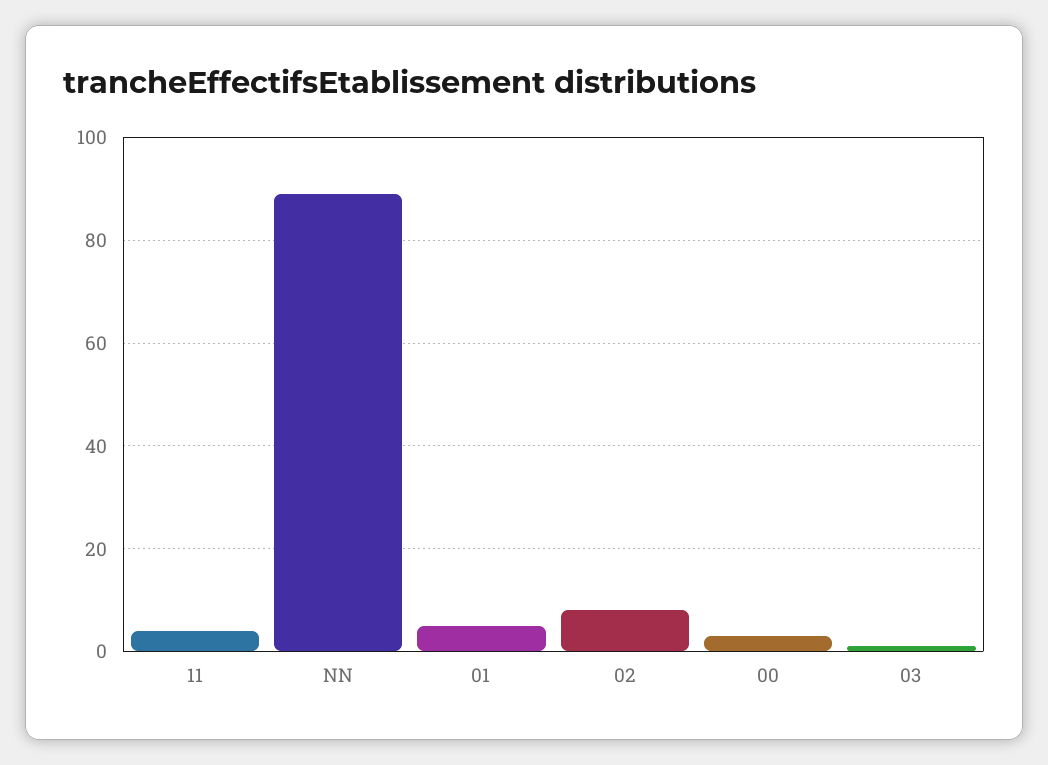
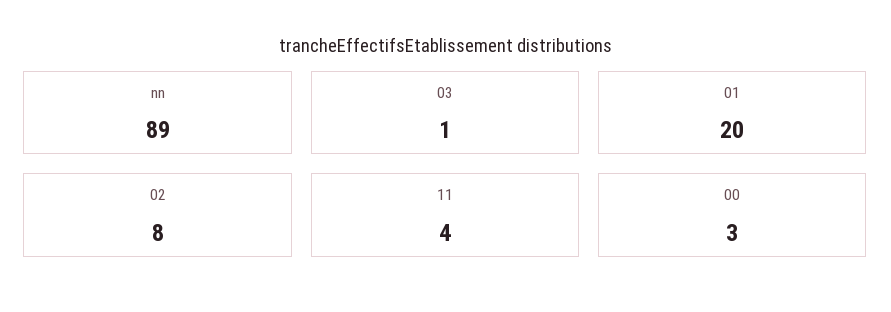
  {
    "11": 4,
    "NN": 89,
-   "01": 5,
+   "01": 20,
    "02": 8,
    "00": 3,
    "03": 1
  }

